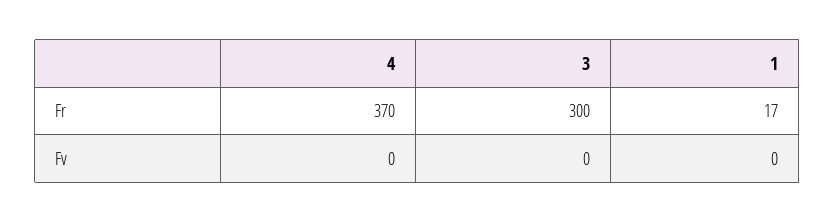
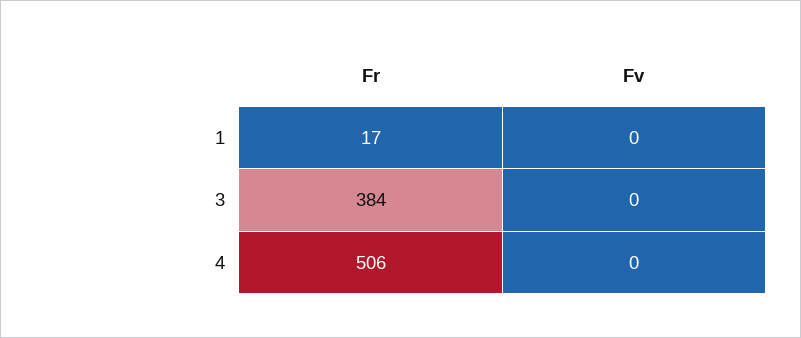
  {
    "4": {
-     "Fr": 370,
+     "Fr": 506,
      "Fv": 0
    },
    "3": {
-     "Fr": 300,
+     "Fr": 384,
      "Fv": 0
    },
    "1": {
      "Fr": 17,
      "Fv": 0
    }
  }

